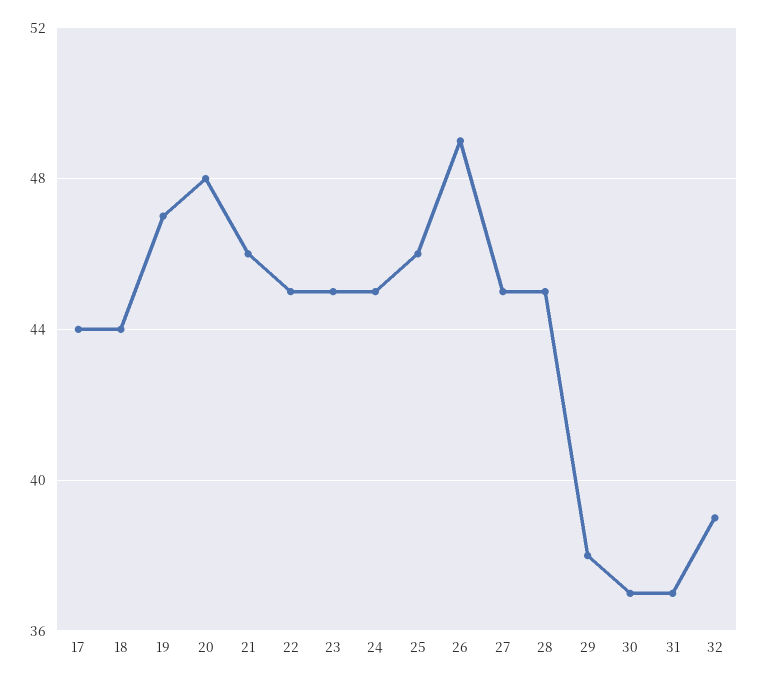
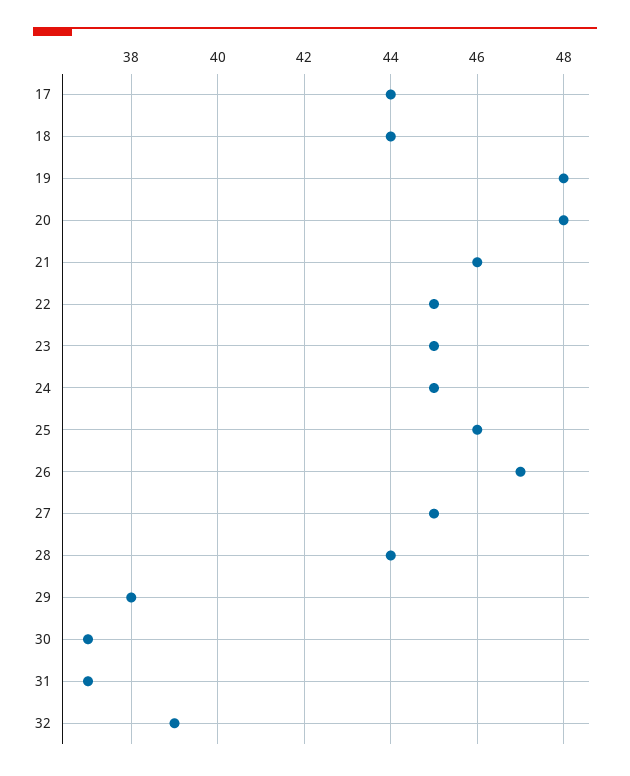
  {
    "17": 44,
    "18": 44,
-   "19": 47,
+   "19": 48,
    "20": 48,
    "21": 46,
    "22": 45,
    "23": 45,
    "24": 45,
    "25": 46,
-   "26": 49,
+   "26": 47,
    "27": 45,
-   "28": 45,
+   "28": 44,
    "29": 38,
    "30": 37,
    "31": 37,
    "32": 39
  }

